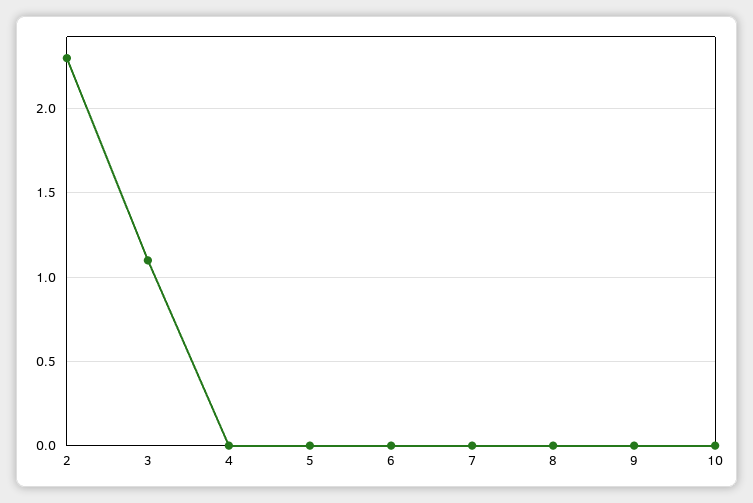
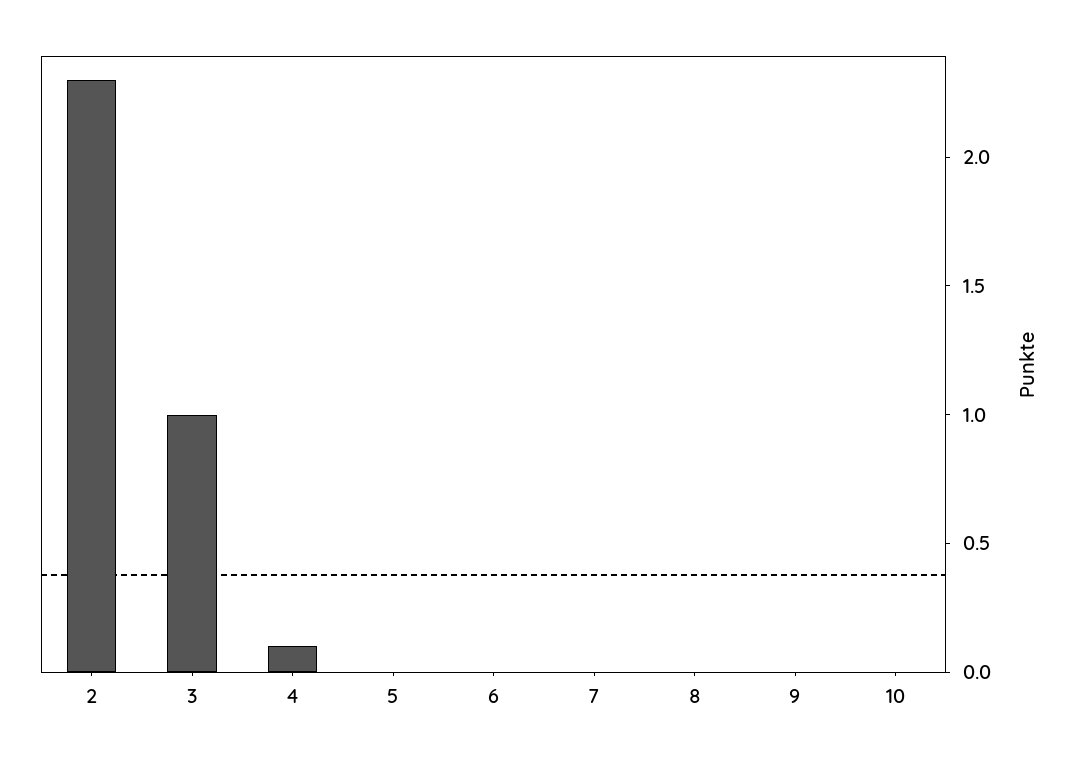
  {
    "2": 2.3,
-   "3": 1.1,
+   "3": 1,
-   "4": 0,
+   "4": 0.1,
    "5": 0,
    "6": 0,
    "7": 0,
    "8": 0,
    "9": 0,
    "10": 0
  }

